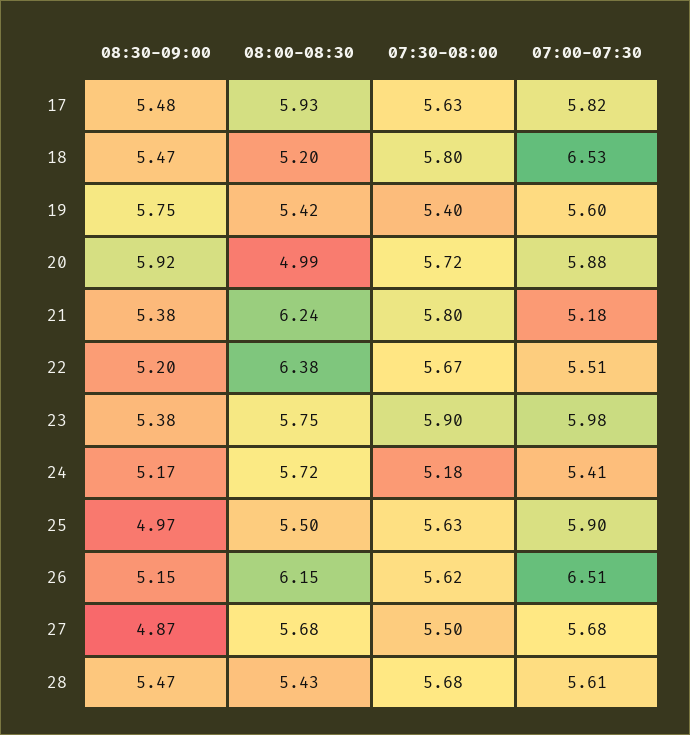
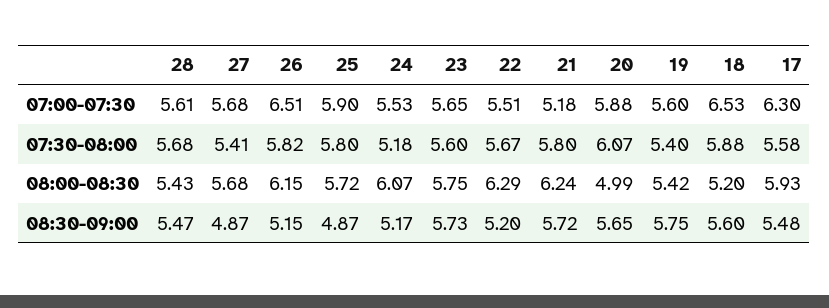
  {
    "08:30-09:00": {
      "17": 5.48,
-     "18": 5.47,
+     "18": 5.6,
      "19": 5.75,
-     "20": 5.92,
+     "20": 5.65,
-     "21": 5.38,
+     "21": 5.72,
      "22": 5.2,
-     "23": 5.38,
+     "23": 5.73,
      "24": 5.17,
-     "25": 4.97,
+     "25": 4.87,
      "26": 5.15,
      "27": 4.87,
      "28": 5.47
    },
    "08:00-08:30": {
      "17": 5.93,
      "18": 5.2,
      "19": 5.42,
      "20": 4.99,
      "21": 6.24,
-     "22": 6.38,
+     "22": 6.29,
      "23": 5.75,
-     "24": 5.72,
+     "24": 6.07,
-     "25": 5.5,
+     "25": 5.72,
      "26": 6.15,
      "27": 5.68,
      "28": 5.43
    },
    "07:30-08:00": {
-     "17": 5.63,
+     "17": 5.58,
-     "18": 5.8,
+     "18": 5.88,
      "19": 5.4,
-     "20": 5.72,
+     "20": 6.07,
      "21": 5.8,
      "22": 5.67,
-     "23": 5.9,
+     "23": 5.6,
      "24": 5.18,
-     "25": 5.63,
+     "25": 5.8,
-     "26": 5.62,
+     "26": 5.82,
-     "27": 5.5,
+     "27": 5.41,
      "28": 5.68
    },
    "07:00-07:30": {
-     "17": 5.82,
+     "17": 6.3,
      "18": 6.53,
      "19": 5.6,
      "20": 5.88,
      "21": 5.18,
      "22": 5.51,
-     "23": 5.98,
+     "23": 5.65,
-     "24": 5.41,
+     "24": 5.53,
      "25": 5.9,
      "26": 6.51,
      "27": 5.68,
      "28": 5.61
    }
  }

